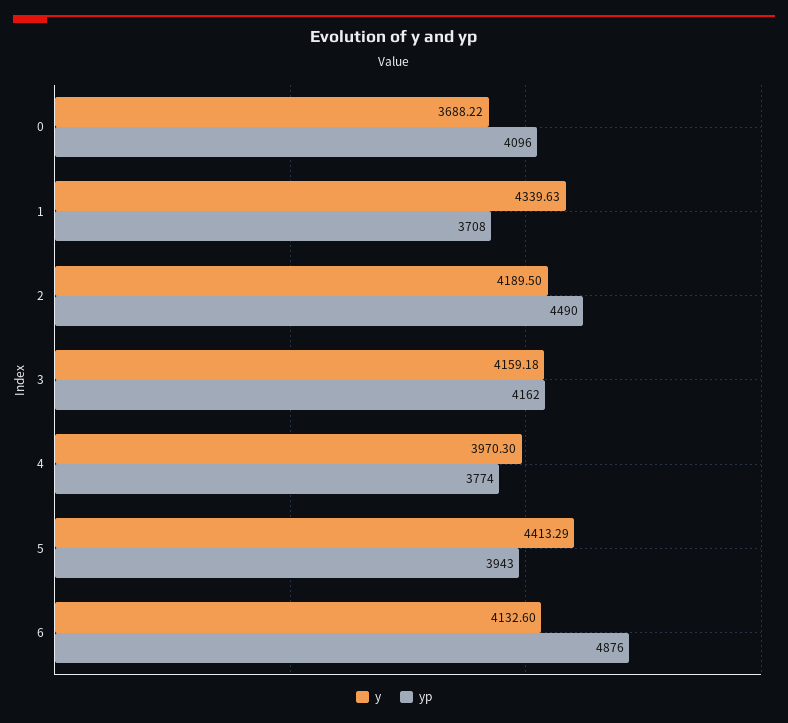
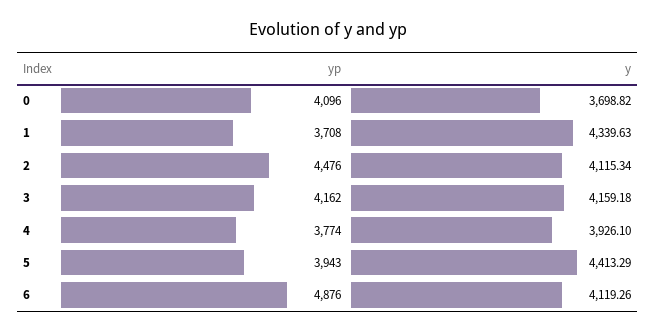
  {
    "y": {
-     "0": 3688.22,
+     "0": 3698.82,
      "1": 4339.63,
-     "2": 4189.5,
+     "2": 4115.34,
      "3": 4159.18,
-     "4": 3970.3,
+     "4": 3926.1,
      "5": 4413.29,
-     "6": 4132.6
+     "6": 4119.26
    },
    "yp": {
      "0": 4096,
      "1": 3708,
-     "2": 4490,
+     "2": 4476,
      "3": 4162,
      "4": 3774,
      "5": 3943,
      "6": 4876
    }
  }

